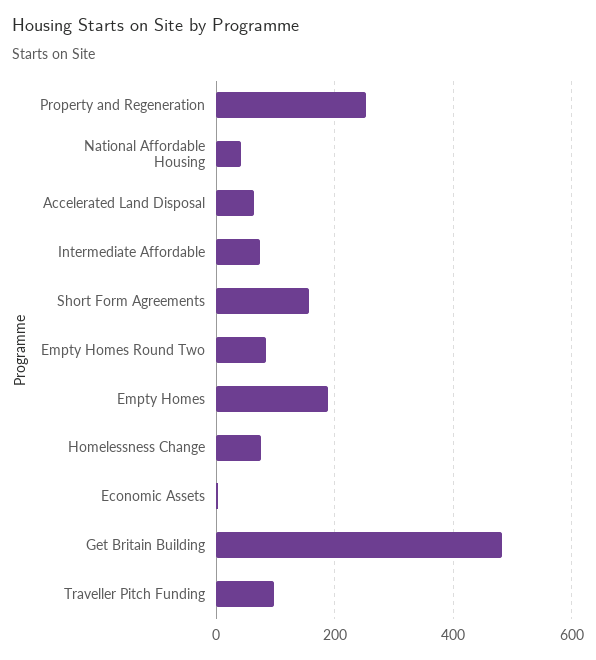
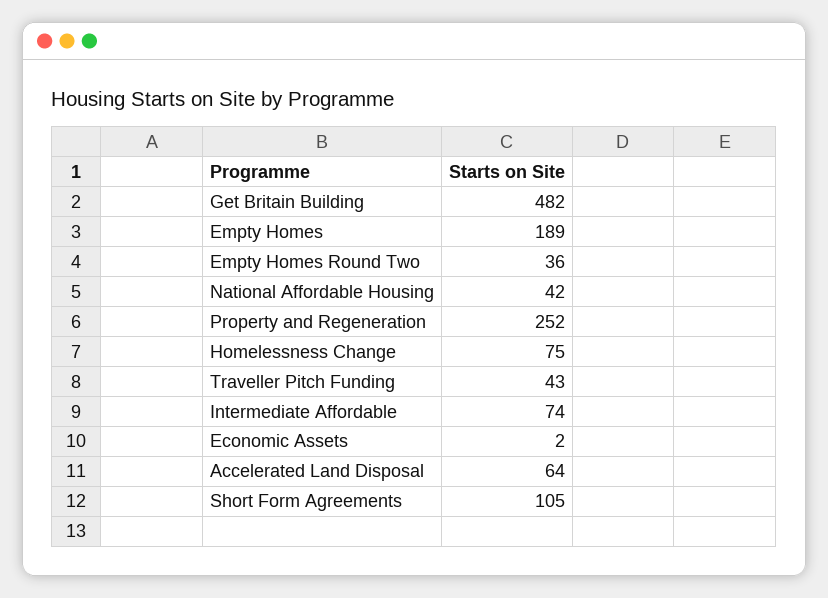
  {
    "Property and Regeneration": 252,
    "National Affordable Housing": 42,
    "Accelerated Land Disposal": 64,
    "Intermediate Affordable": 74,
-   "Short Form Agreements": 160,
+   "Short Form Agreements": 105,
-   "Empty Homes Round Two": 80,
+   "Empty Homes Round Two": 36,
    "Empty Homes": 189,
    "Homelessness Change": 75,
    "Economic Assets": 2,
    "Get Britain Building": 482,
-   "Traveller Pitch Funding": 100
+   "Traveller Pitch Funding": 43
  }

